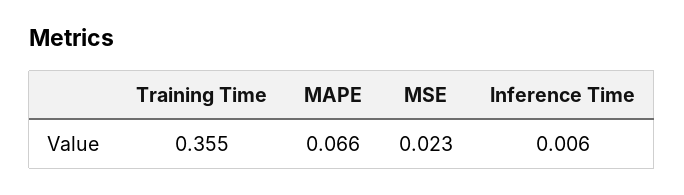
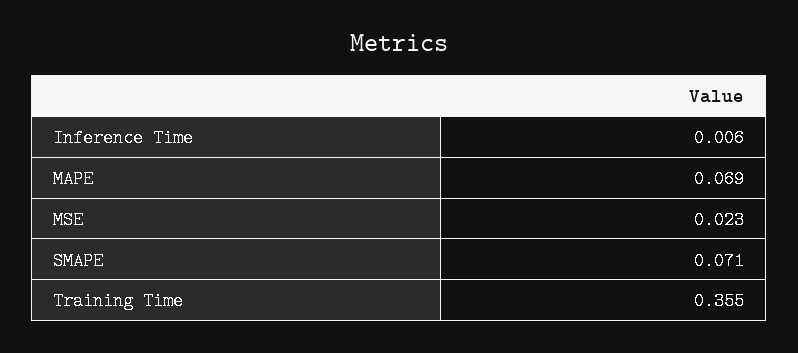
  {
    "Training Time": 0.355,
-   "MAPE": 0.066,
+   "MAPE": 0.069,
    "MSE": 0.023,
-   "Inference Time": 0.006
+   "Inference Time": 0.006,
+   "SMAPE": 0.071
  }

